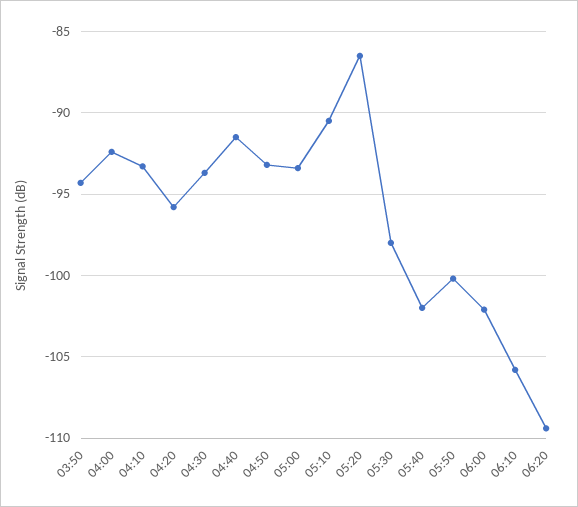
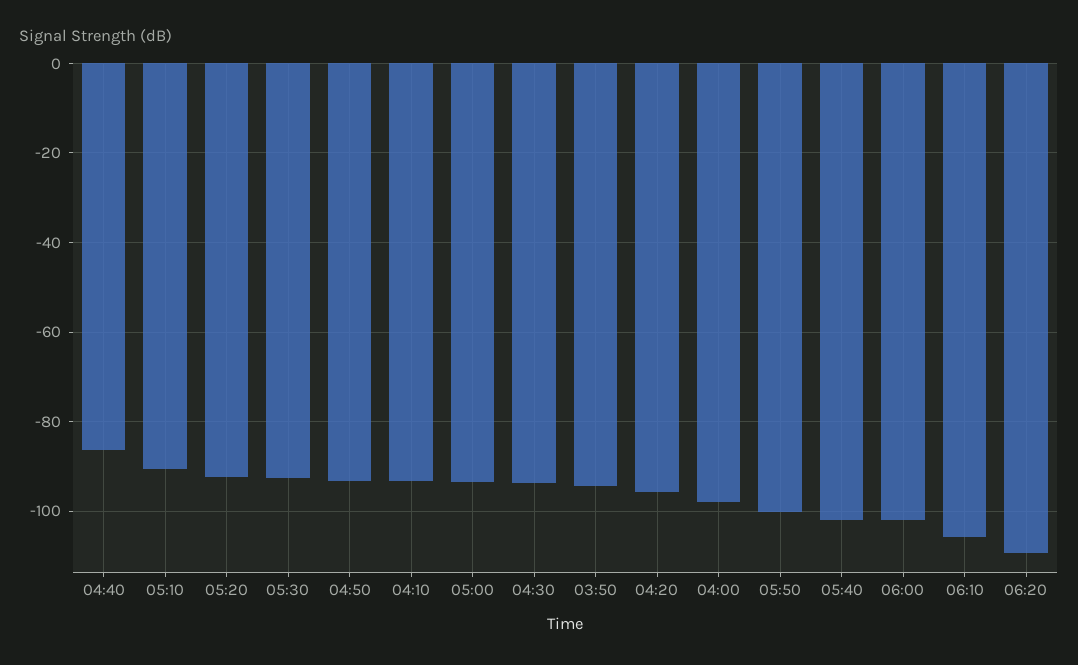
  {
    "03:50": -94.5,
-   "04:00": -92.5,
+   "04:00": -98,
    "04:10": -93.5,
    "04:20": -96,
    "04:30": -93.5,
-   "04:40": -91.5,
+   "04:40": -86,
    "04:50": -93,
    "05:00": -93.5,
    "05:10": -90.5,
-   "05:20": -86.5,
+   "05:20": -92,
-   "05:30": -98,
+   "05:30": -92,
    "05:40": -102,
    "05:50": -100,
    "06:00": -102,
    "06:10": -106,
    "06:20": -109.5
  }

